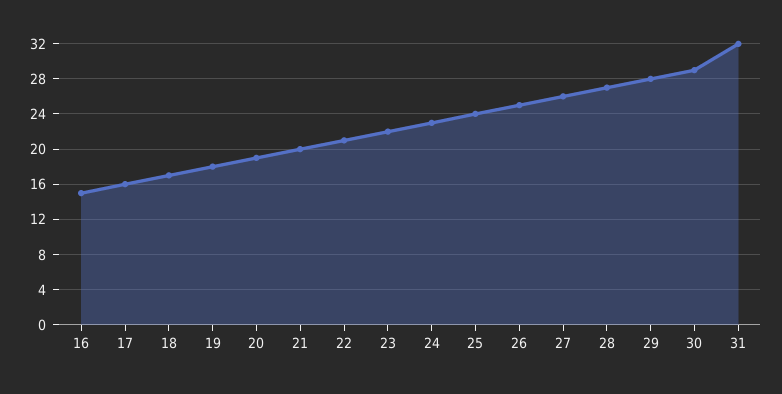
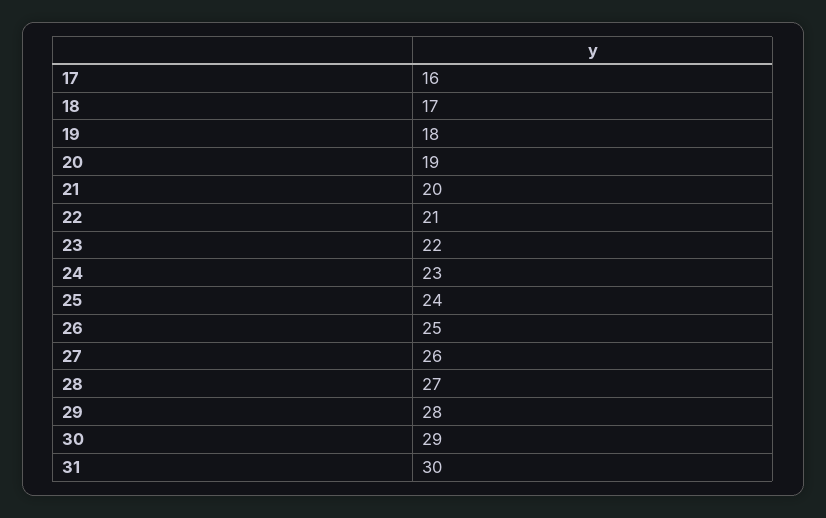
  {
-   "16": 15,
    "17": 16,
    "18": 17,
    "19": 18,
    "20": 19,
    "21": 20,
    "22": 21,
    "23": 22,
    "24": 23,
    "25": 24,
    "26": 25,
    "27": 26,
    "28": 27,
    "29": 28,
    "30": 29,
-   "31": 32
+   "31": 30
  }

